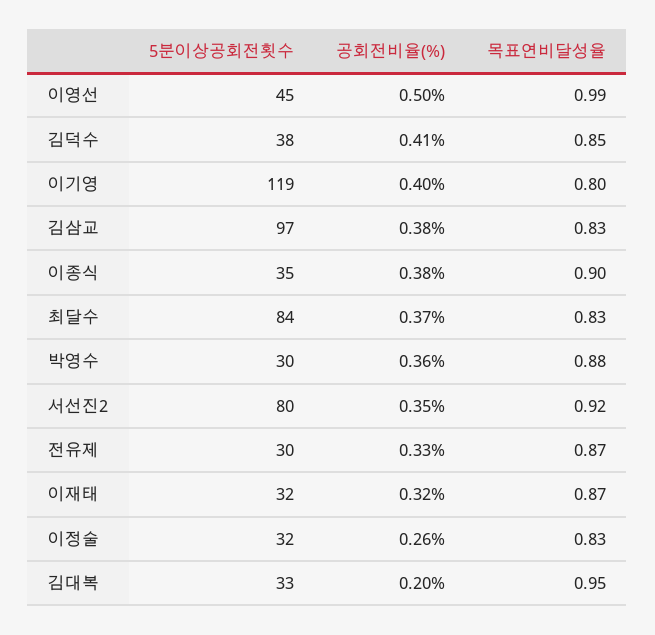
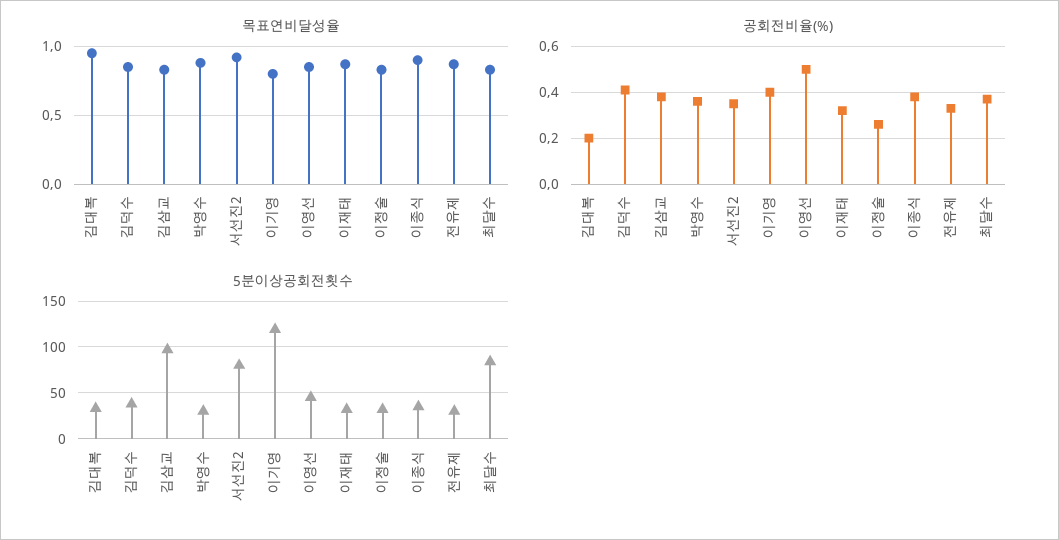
  {
    "5분이상공회전횟수": {
      "이영선": 45,
      "김덕수": 38,
      "이기영": 119,
      "김삼교": 97,
      "이종식": 35,
      "최달수": 84,
      "박영수": 30,
      "서선진2": 80,
      "전유제": 30,
      "이재태": 32,
      "이정술": 32,
      "김대복": 33
    },
    "공회전비율(%)": {
      "이영선": 0.5,
      "김덕수": 0.41,
      "이기영": 0.4,
      "김삼교": 0.38,
      "이종식": 0.38,
      "최달수": 0.37,
      "박영수": 0.36,
      "서선진2": 0.35,
      "전유제": 0.33,
      "이재태": 0.32,
      "이정술": 0.26,
      "김대복": 0.2
    },
    "목표연비달성율": {
-     "이영선": 0.99,
+     "이영선": 0.85,
      "김덕수": 0.85,
      "이기영": 0.8,
      "김삼교": 0.83,
      "이종식": 0.9,
      "최달수": 0.83,
      "박영수": 0.88,
      "서선진2": 0.92,
      "전유제": 0.87,
      "이재태": 0.87,
      "이정술": 0.83,
      "김대복": 0.95
    }
  }

